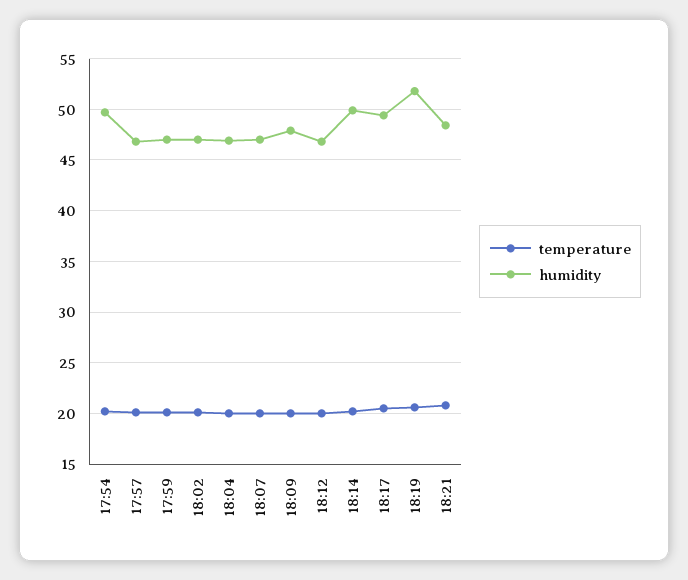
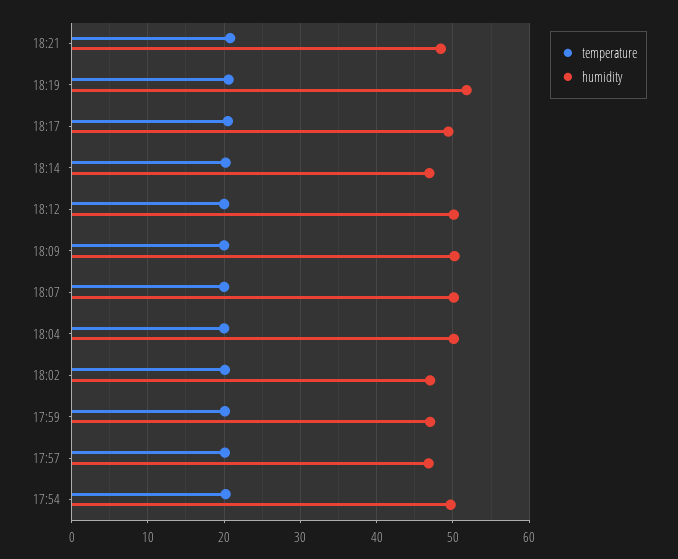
  {
    "temperature": {
      "17:54": 20,
      "17:57": 20,
      "17:59": 20,
      "18:02": 20,
      "18:04": 20,
      "18:07": 20,
      "18:09": 20,
      "18:12": 20,
      "18:14": 20,
      "18:17": 21,
      "18:19": 21,
      "18:21": 21
    },
    "humidity": {
      "17:54": 50,
      "17:57": 47,
      "17:59": 47,
      "18:02": 47,
-     "18:04": 47,
+     "18:04": 50,
-     "18:07": 47,
+     "18:07": 50,
-     "18:09": 48,
+     "18:09": 50,
-     "18:12": 47,
+     "18:12": 50,
-     "18:14": 50,
+     "18:14": 47,
      "18:17": 49,
      "18:19": 52,
      "18:21": 48
    }
  }

